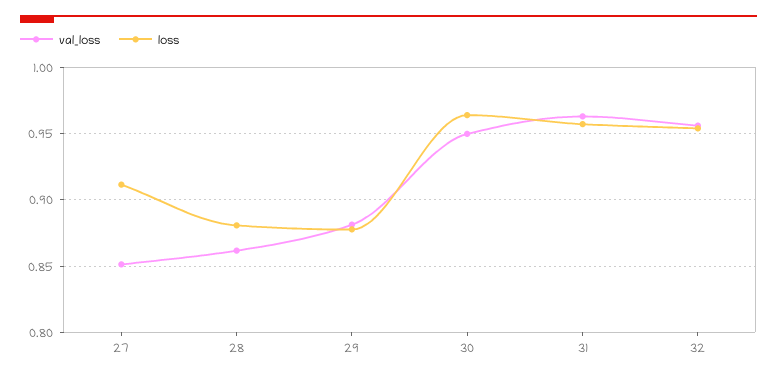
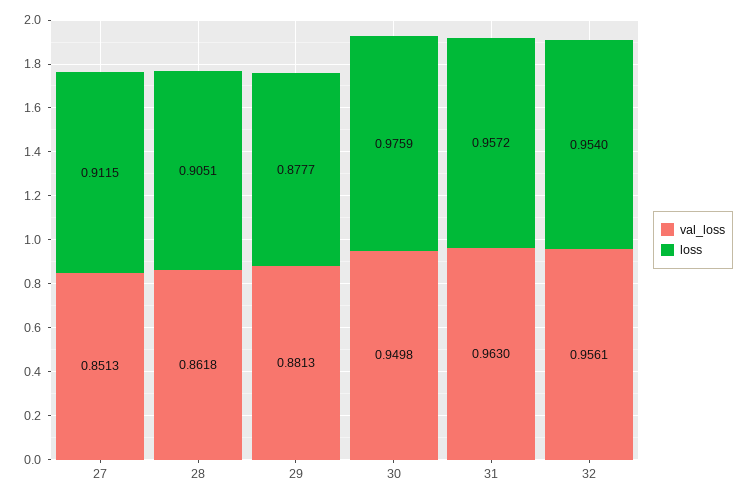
  {
    "val_loss": {
      "27": 0.8513,
      "28": 0.8618,
      "29": 0.8813,
      "30": 0.9498,
      "31": 0.963,
      "32": 0.9561
    },
    "loss": {
      "27": 0.9115,
-     "28": 0.88,
+     "28": 0.9051,
      "29": 0.8777,
-     "30": 0.965,
+     "30": 0.9759,
      "31": 0.9572,
      "32": 0.954
    }
  }

